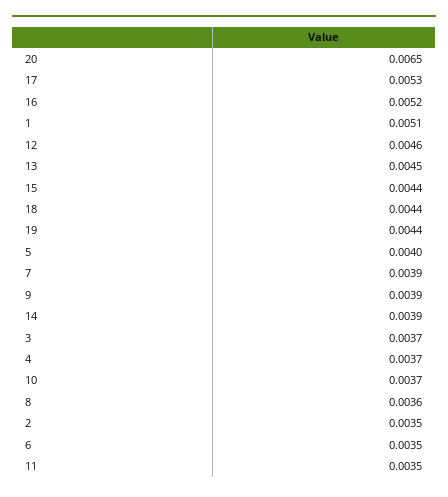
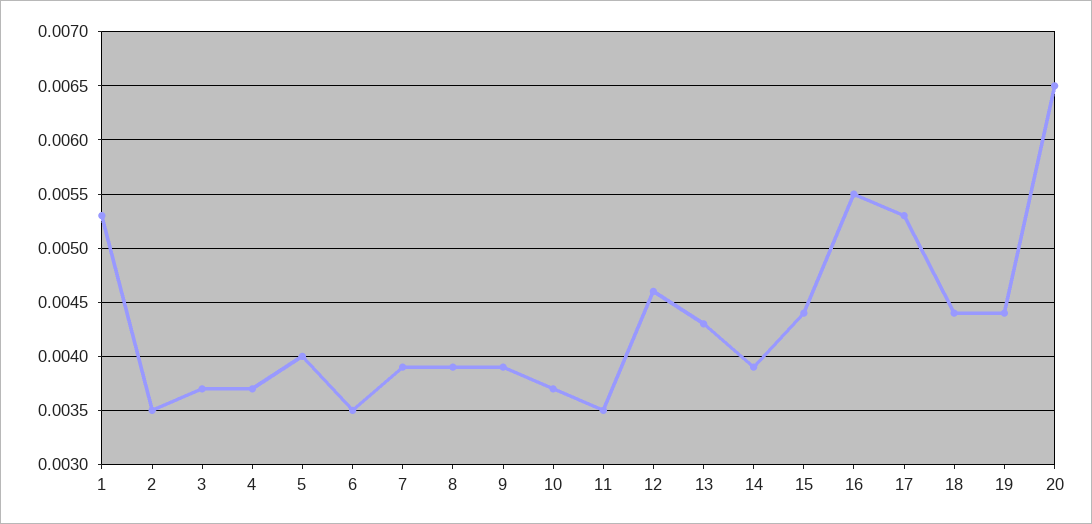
  {
    "20": 0.0065,
    "17": 0.0053,
-   "16": 0.0052,
+   "16": 0.0055,
-   "1": 0.0051,
+   "1": 0.0053,
    "12": 0.0046,
-   "13": 0.0045,
+   "13": 0.0043,
    "15": 0.0044,
    "18": 0.0044,
    "19": 0.0044,
    "5": 0.004,
    "7": 0.0039,
    "9": 0.0039,
    "14": 0.0039,
    "3": 0.0037,
    "4": 0.0037,
    "10": 0.0037,
-   "8": 0.0036,
+   "8": 0.0039,
    "2": 0.0035,
    "6": 0.0035,
    "11": 0.0035
  }

